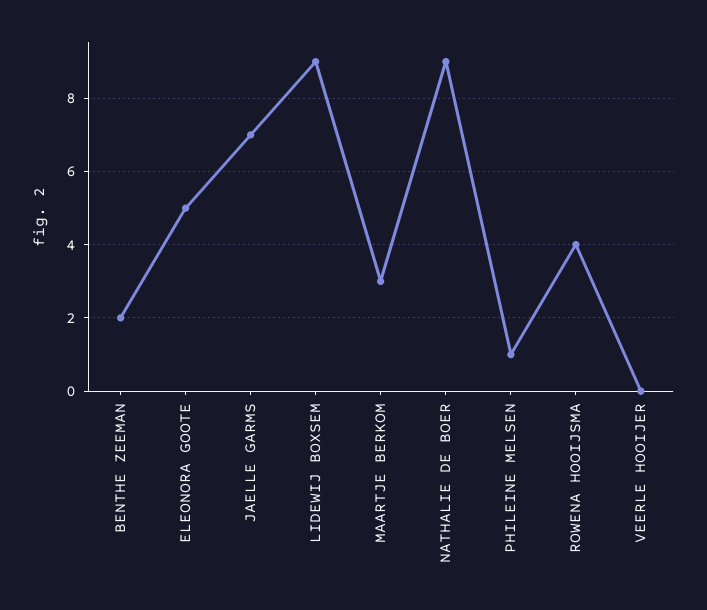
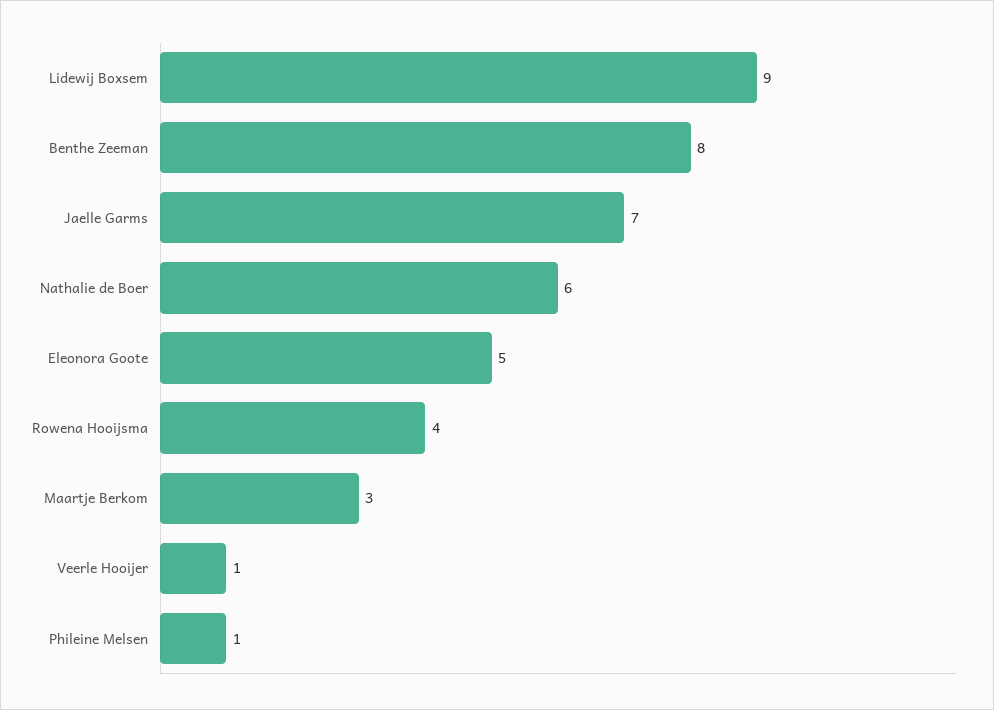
  {
-   "BENTHE ZEEMAN": 2,
+   "BENTHE ZEEMAN": 8,
    "ELEONORA GOOTE": 5,
    "JAELLE GARMS": 7,
    "LIDEWIJ BOXSEM": 9,
    "MAARTJE BERKOM": 3,
-   "NATHALIE DE BOER": 9,
+   "NATHALIE DE BOER": 6,
    "PHILEINE MELSEN": 1,
    "ROWENA HOOIJSMA": 4,
-   "VEERLE HOOIJER": 0
+   "VEERLE HOOIJER": 1
  }

